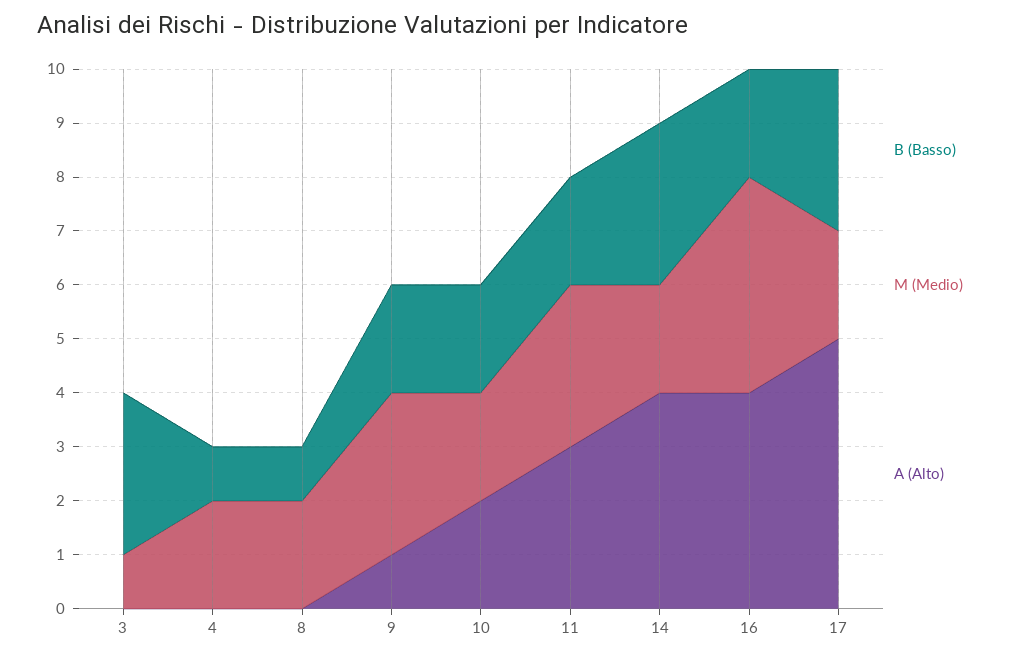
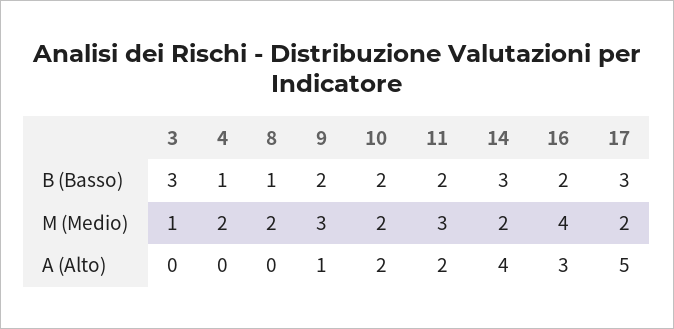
  {
    "B (Basso)": {
      "3": 3,
      "4": 1,
      "8": 1,
      "9": 2,
      "10": 2,
      "11": 2,
      "14": 3,
      "16": 2,
      "17": 3
    },
    "M (Medio)": {
      "3": 1,
      "4": 2,
      "8": 2,
      "9": 3,
      "10": 2,
      "11": 3,
      "14": 2,
      "16": 4,
      "17": 2
    },
    "A (Alto)": {
      "3": 0,
      "4": 0,
      "8": 0,
      "9": 1,
      "10": 2,
-     "11": 3,
+     "11": 2,
      "14": 4,
-     "16": 4,
+     "16": 3,
      "17": 5
    }
  }

